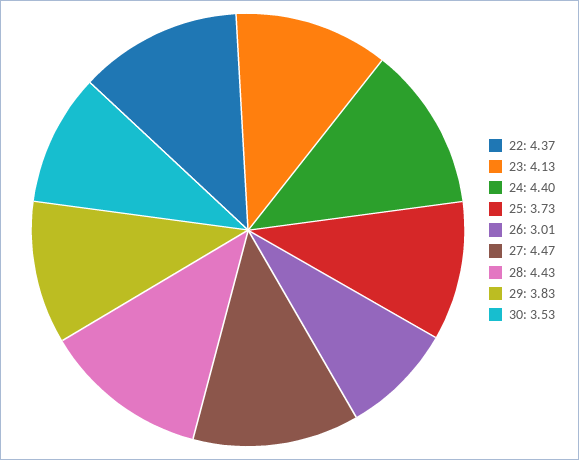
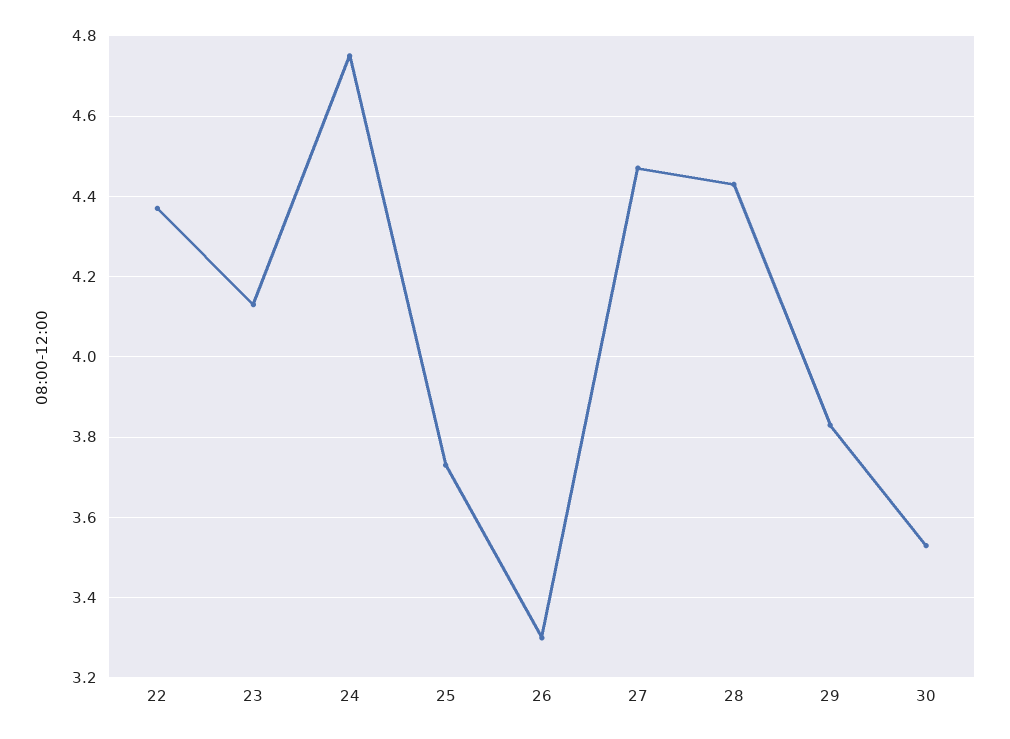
  {
    "22": 4.37,
    "23": 4.13,
-   "24": 4.4,
+   "24": 4.75,
    "25": 3.73,
-   "26": 3.01,
+   "26": 3.3,
    "27": 4.47,
    "28": 4.43,
    "29": 3.83,
    "30": 3.53
  }

